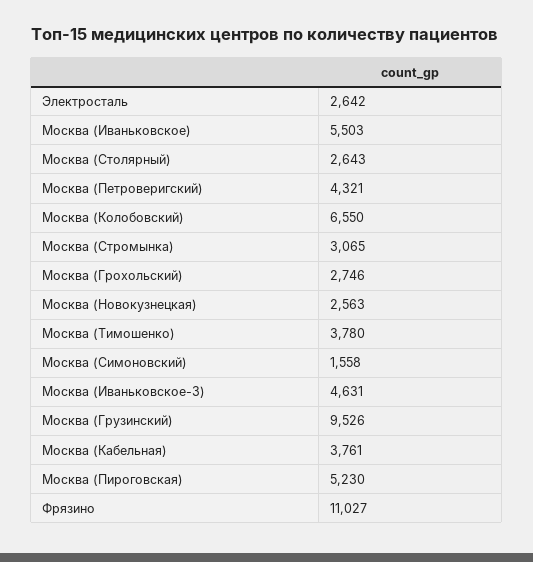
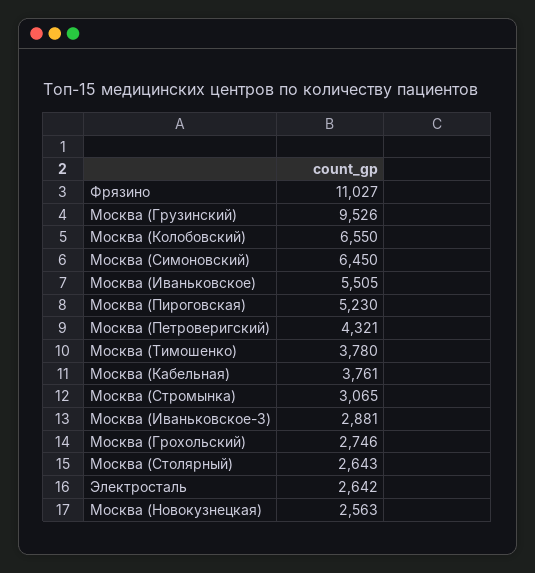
  {
    "Электросталь": 2642,
-   "Москва (Иваньковское)": 5503,
+   "Москва (Иваньковское)": 5505,
    "Москва (Столярный)": 2643,
    "Москва (Петроверигский)": 4321,
    "Москва (Колобовский)": 6550,
    "Москва (Стромынка)": 3065,
    "Москва (Грохольский)": 2746,
    "Москва (Новокузнецкая)": 2563,
    "Москва (Тимошенко)": 3780,
-   "Москва (Симоновский)": 1558,
+   "Москва (Симоновский)": 6450,
-   "Москва (Иваньковское-3)": 4631,
+   "Москва (Иваньковское-3)": 2881,
    "Москва (Грузинский)": 9526,
    "Москва (Кабельная)": 3761,
    "Москва (Пироговская)": 5230,
    "Фрязино": 11027
  }

